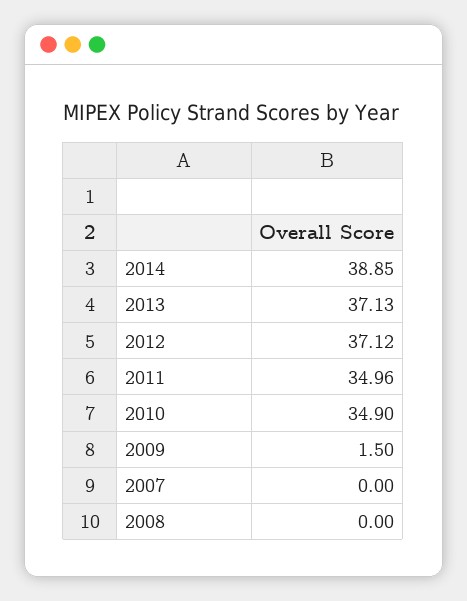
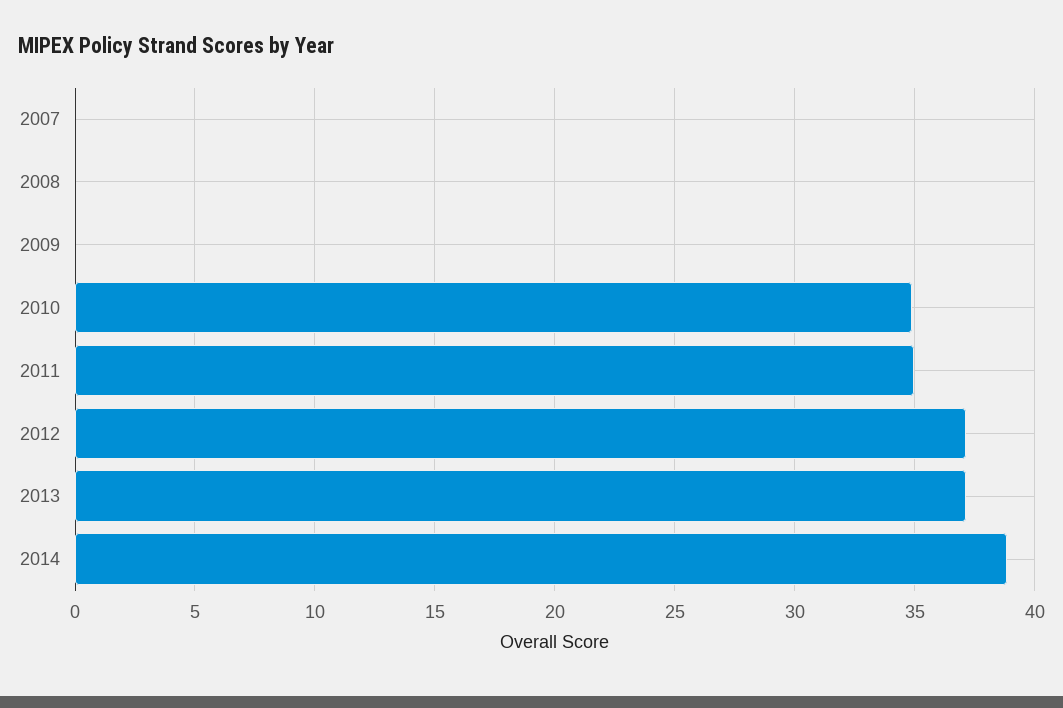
  {
    "2014": 38.85,
    "2013": 37.13,
    "2012": 37.12,
    "2011": 34.96,
    "2010": 34.9,
-   "2009": 1.5,
+   "2009": 0,
    "2007": 0,
    "2008": 0
  }

